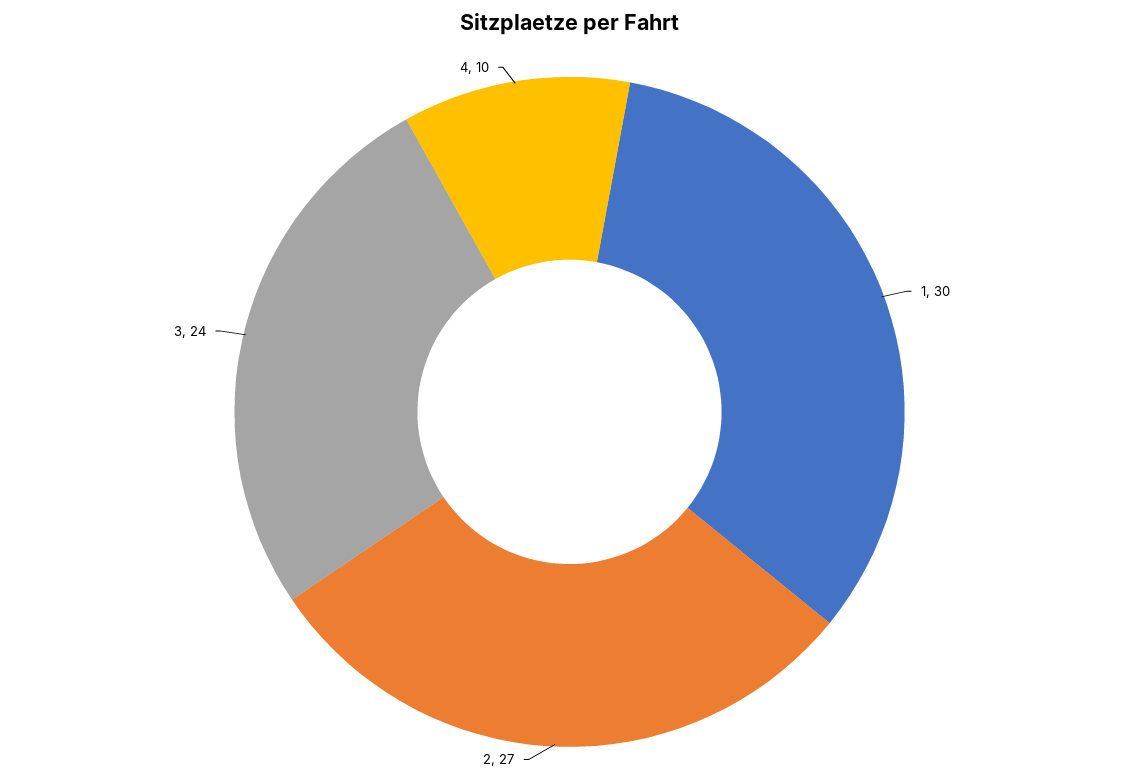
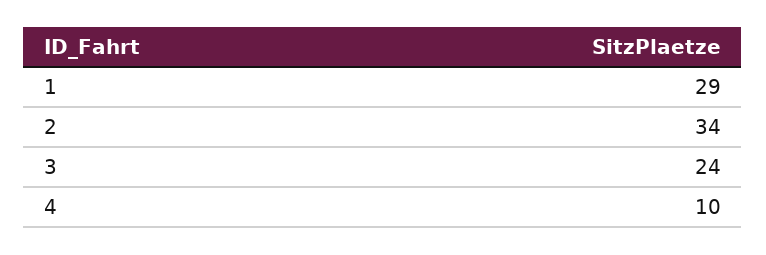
  {
-   "1": 30,
+   "1": 29,
-   "2": 27,
+   "2": 34,
    "3": 24,
    "4": 10
  }

